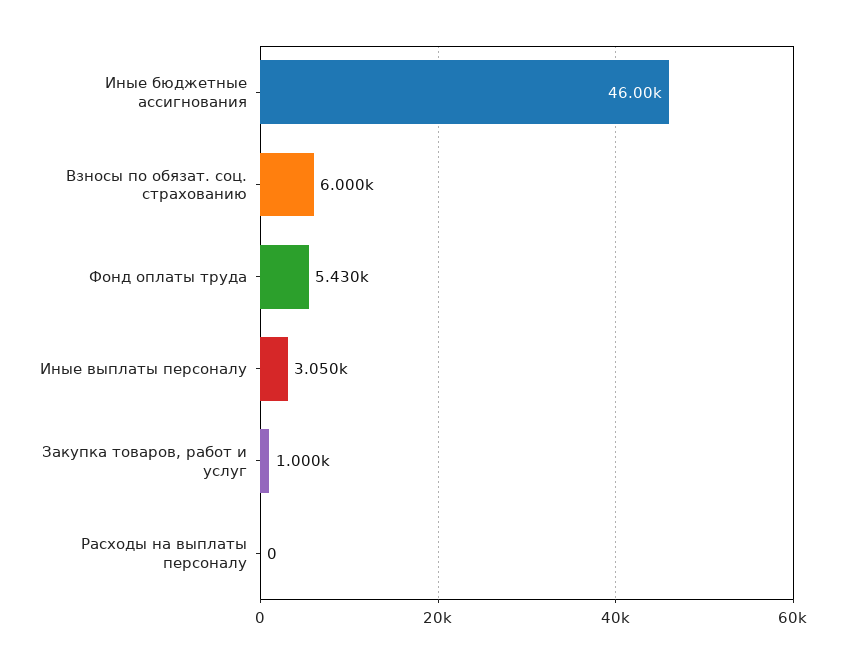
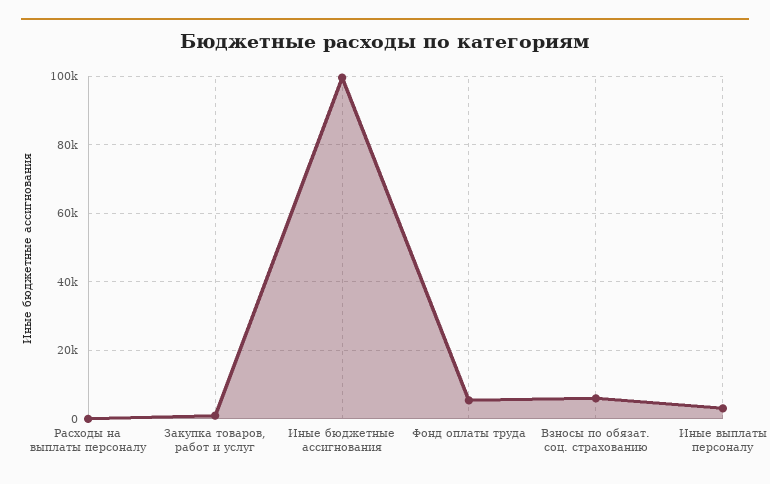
  {
-   "Иные бюджетные ассигнования": 46000,
+   "Иные бюджетные ассигнования": 100000,
    "Взносы по обязат. соц. страхованию": 6000,
    "Фонд оплаты труда": 5430,
    "Иные выплаты персоналу": 3050,
    "Закупка товаров, работ и услуг": 1000,
    "Расходы на выплаты персоналу": 0
  }

